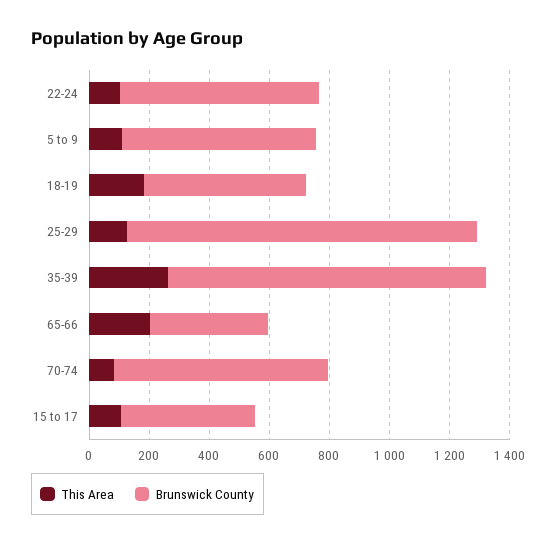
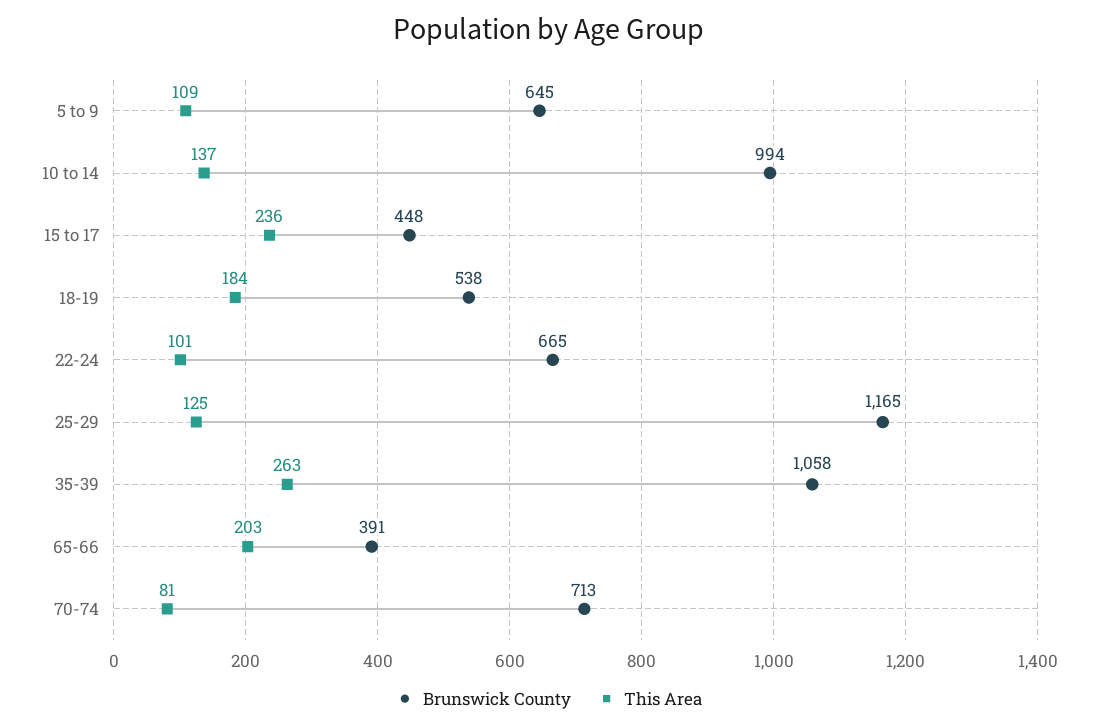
  {
    "This Area": {
      "22-24": 101,
      "5 to 9": 109,
      "18-19": 184,
      "25-29": 125,
      "35-39": 263,
      "65-66": 203,
      "70-74": 81,
-     "15 to 17": 100
+     "15 to 17": 236,
+     "10 to 14": 137
    },
    "Brunswick County": {
      "22-24": 665,
      "5 to 9": 645,
      "18-19": 538,
      "25-29": 1165,
      "35-39": 1058,
      "65-66": 391,
      "70-74": 713,
-     "15 to 17": 448
+     "15 to 17": 448,
+     "10 to 14": 994
    }
  }

